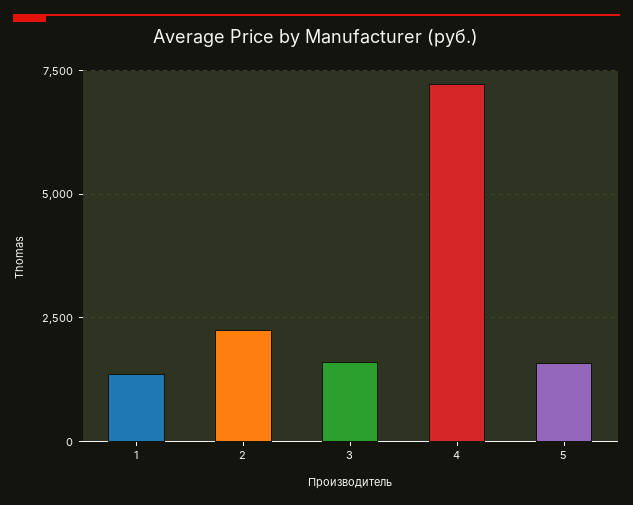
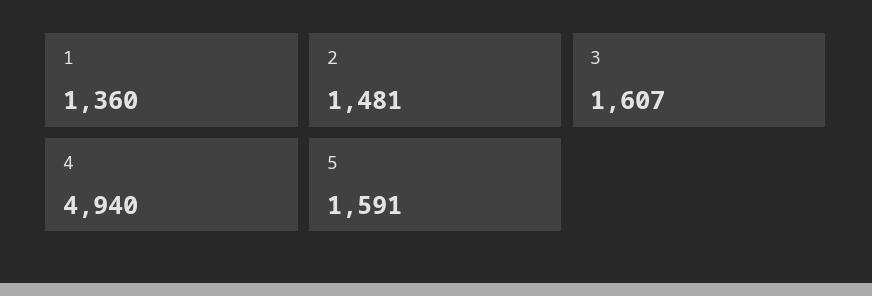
  {
    "1": 1360,
-   "2": 2250,
+   "2": 1481,
    "3": 1607,
-   "4": 7250,
+   "4": 4940,
    "5": 1591
  }

